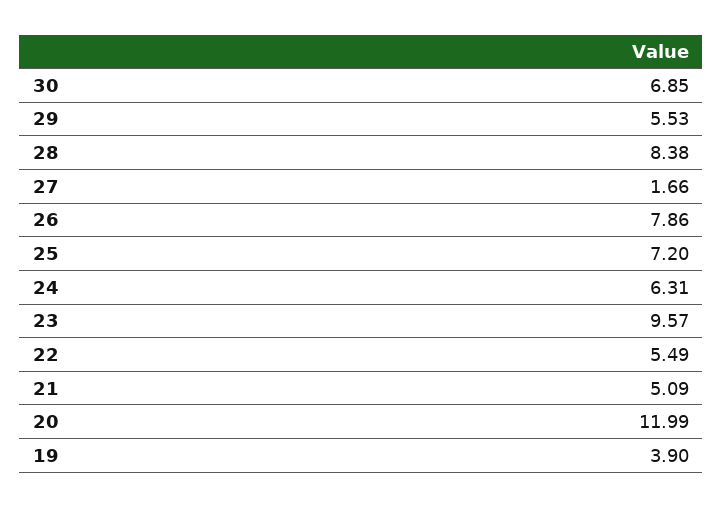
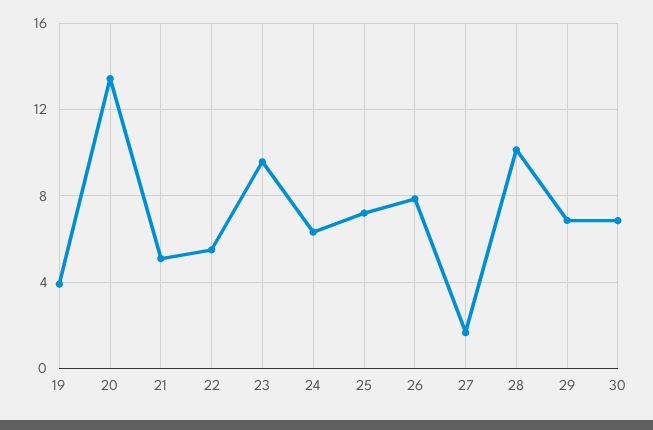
  {
    "30": 6.85,
-   "29": 5.53,
+   "29": 7,
-   "28": 8.38,
+   "28": 10,
    "27": 1.66,
    "26": 7.86,
    "25": 7.2,
    "24": 6.31,
    "23": 9.57,
    "22": 5.49,
    "21": 5.09,
-   "20": 11.99,
+   "20": 13.5,
    "19": 3.9
  }

